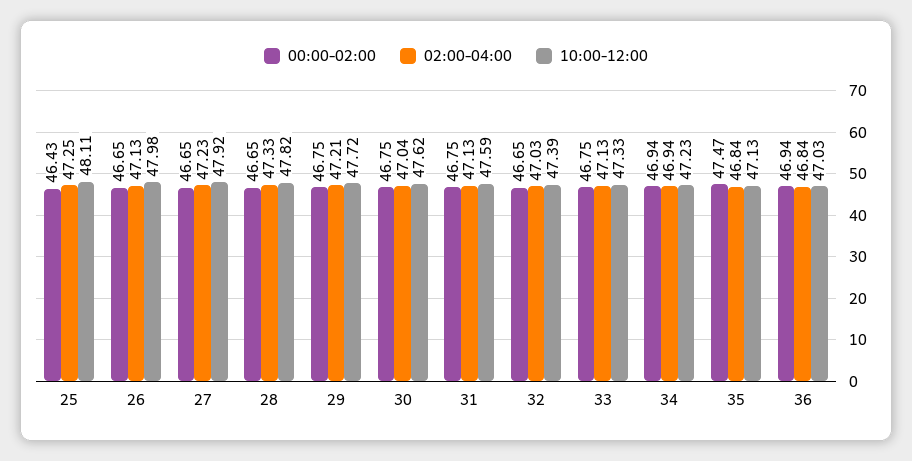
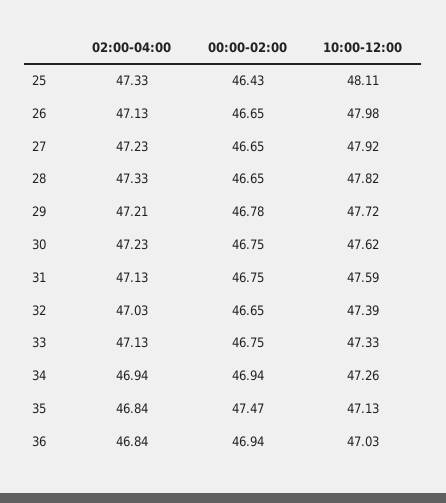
  {
    "00:00-02:00": {
      "25": 46.43,
      "26": 46.65,
      "27": 46.65,
      "28": 46.65,
-     "29": 46.75,
+     "29": 46.78,
      "30": 46.75,
      "31": 46.75,
      "32": 46.65,
      "33": 46.75,
      "34": 46.94,
      "35": 47.47,
      "36": 46.94
    },
    "02:00-04:00": {
-     "25": 47.25,
+     "25": 47.33,
      "26": 47.13,
      "27": 47.23,
      "28": 47.33,
      "29": 47.21,
-     "30": 47.04,
+     "30": 47.23,
      "31": 47.13,
      "32": 47.03,
      "33": 47.13,
      "34": 46.94,
      "35": 46.84,
      "36": 46.84
    },
    "10:00-12:00": {
      "25": 48.11,
      "26": 47.98,
      "27": 47.92,
      "28": 47.82,
      "29": 47.72,
      "30": 47.62,
      "31": 47.59,
      "32": 47.39,
      "33": 47.33,
-     "34": 47.23,
+     "34": 47.26,
      "35": 47.13,
      "36": 47.03
    }
  }

